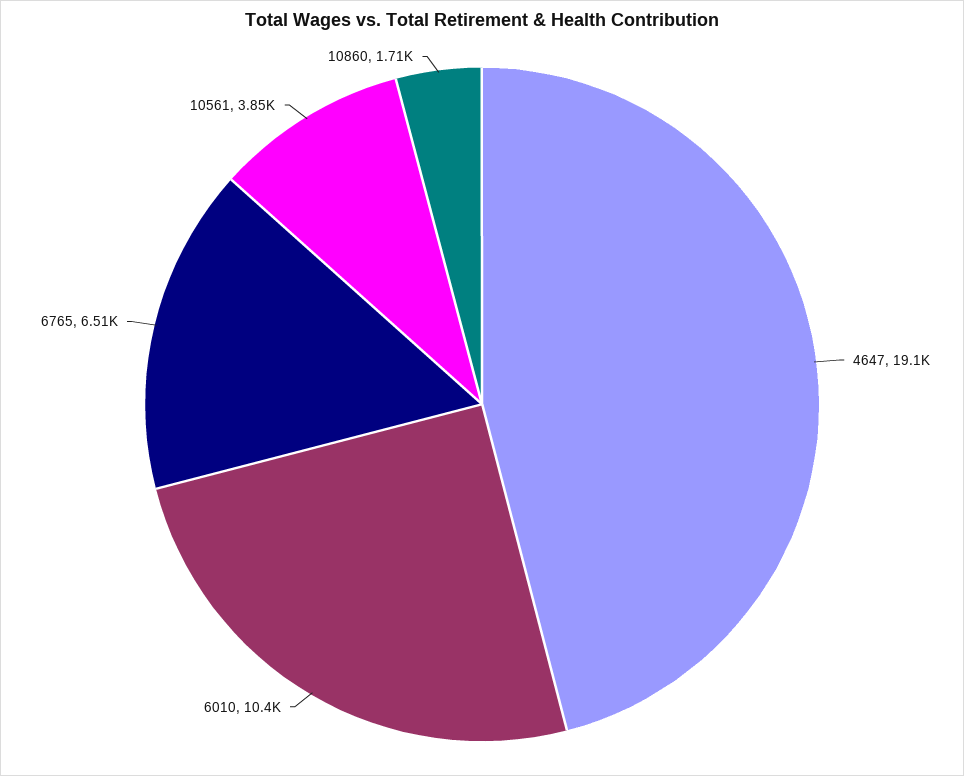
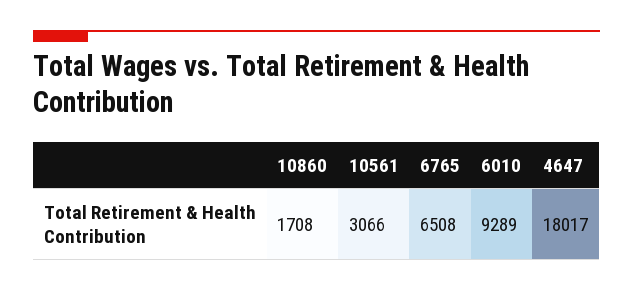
  {
-   "4647": 19100,
+   "4647": 18017,
-   "6010": 10400,
+   "6010": 9289,
    "6765": 6508,
-   "10561": 3850,
+   "10561": 3066,
    "10860": 1708
  }

